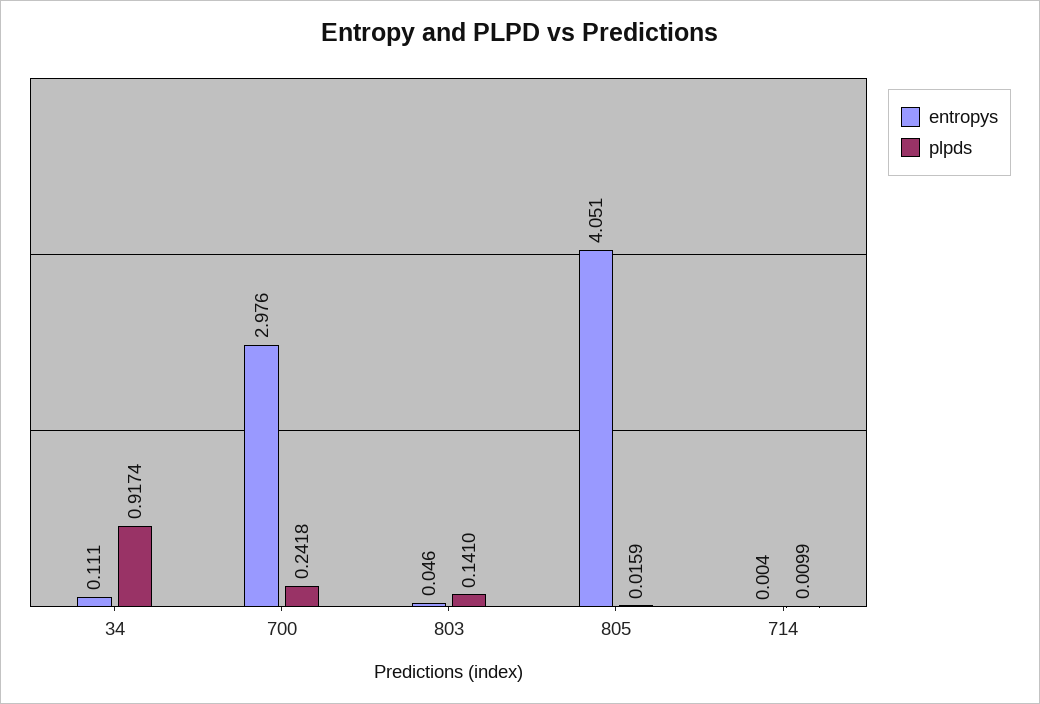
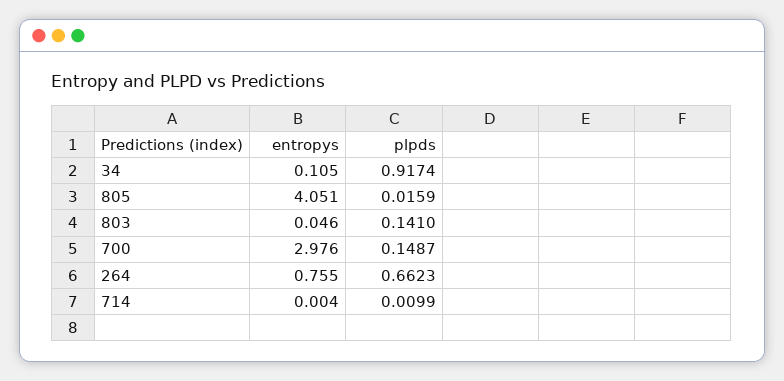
  {
    "entropys": {
-     "34": 0.111,
+     "34": 0.105,
      "700": 2.976,
      "803": 0.046,
      "805": 4.051,
-     "714": 0.004
+     "714": 0.004,
+     "264": 0.755
    },
    "plpds": {
      "34": 0.9174,
-     "700": 0.2418,
+     "700": 0.1487,
      "803": 0.141,
      "805": 0.0159,
-     "714": 0.0099
+     "714": 0.0099,
+     "264": 0.6623
    }
  }

